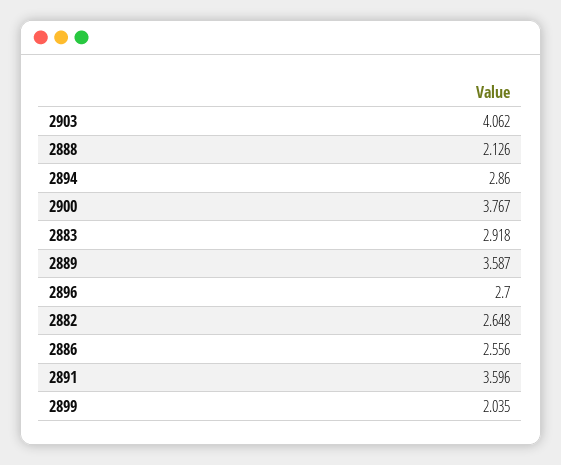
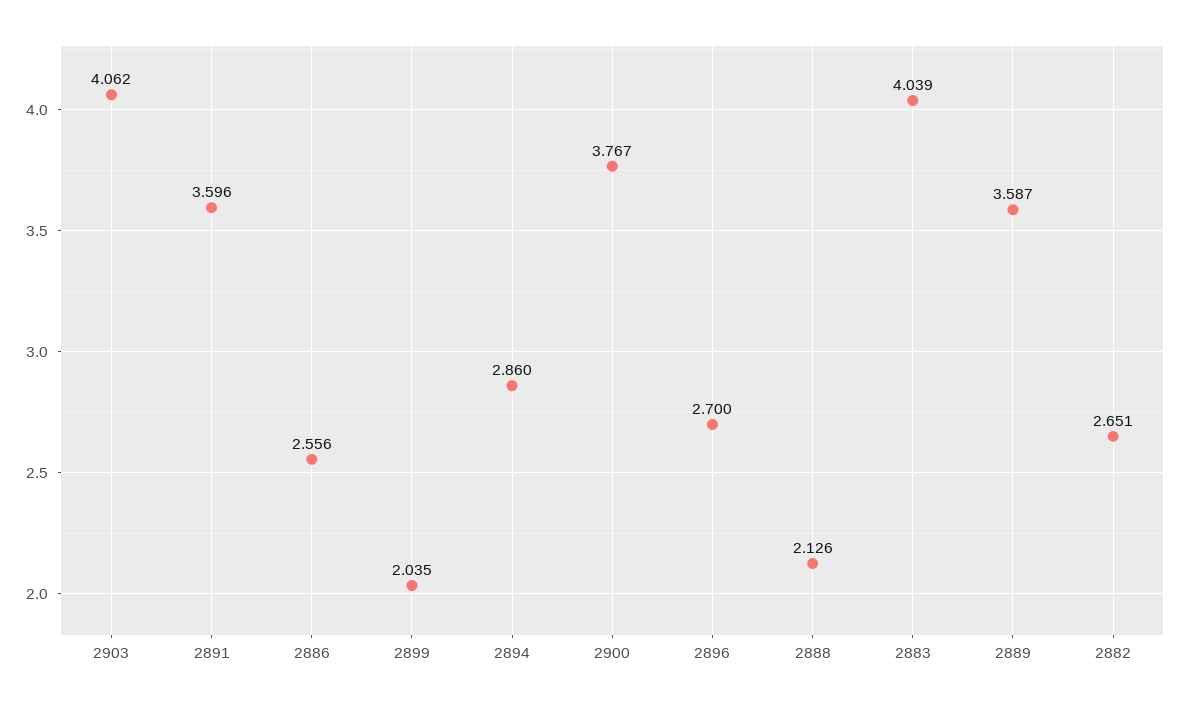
  {
    "2903": 4.062,
    "2888": 2.126,
    "2894": 2.86,
    "2900": 3.767,
-   "2883": 2.918,
+   "2883": 4.039,
    "2889": 3.587,
    "2896": 2.7,
-   "2882": 2.648,
+   "2882": 2.651,
    "2886": 2.556,
    "2891": 3.596,
    "2899": 2.035
  }

